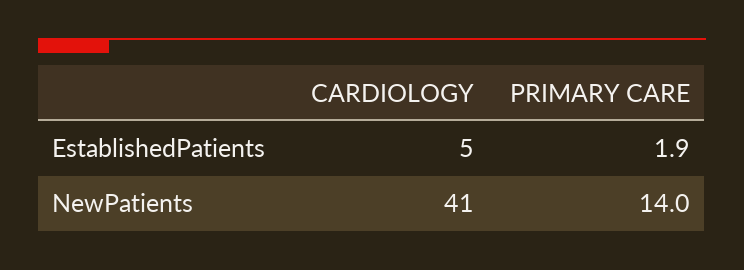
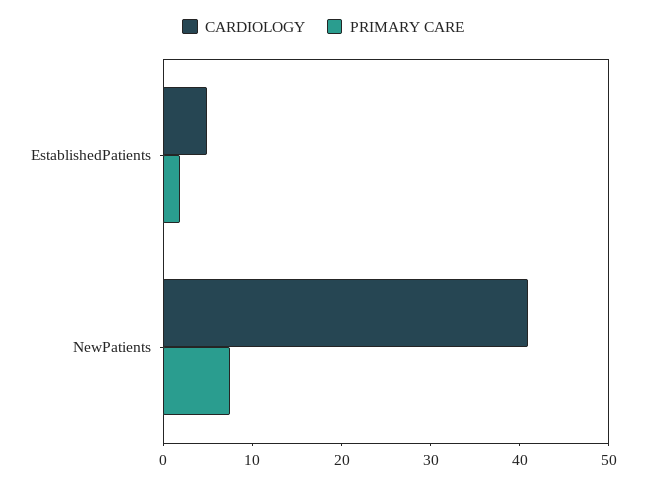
  {
    "CARDIOLOGY": {
      "EstablishedPatients": 5,
      "NewPatients": 41
    },
    "PRIMARY CARE": {
      "EstablishedPatients": 1.9,
-     "NewPatients": 14
+     "NewPatients": 8
    }
  }

